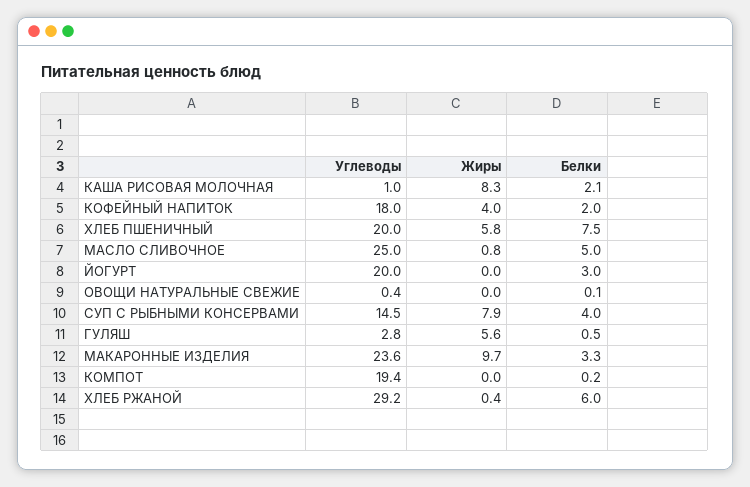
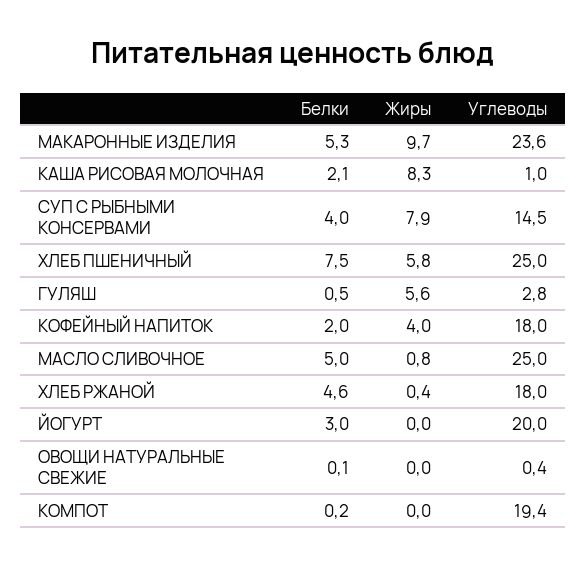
  {
    "Углеводы": {
      "КАША РИСОВАЯ МОЛОЧНАЯ": 1,
      "КОФЕЙНЫЙ НАПИТОК": 18,
-     "ХЛЕБ ПШЕНИЧНЫЙ": 20,
+     "ХЛЕБ ПШЕНИЧНЫЙ": 25,
      "МАСЛО СЛИВОЧНОЕ": 25,
      "ЙОГУРТ": 20,
      "ОВОЩИ НАТУРАЛЬНЫЕ СВЕЖИЕ": 0.4,
      "СУП С РЫБНЫМИ КОНСЕРВАМИ": 14.5,
      "ГУЛЯШ": 2.8,
      "МАКАРОННЫЕ ИЗДЕЛИЯ": 23.6,
      "КОМПОТ": 19.4,
-     "ХЛЕБ РЖАНОЙ": 29.2
+     "ХЛЕБ РЖАНОЙ": 18
    },
    "Жиры": {
      "КАША РИСОВАЯ МОЛОЧНАЯ": 8.3,
      "КОФЕЙНЫЙ НАПИТОК": 4,
      "ХЛЕБ ПШЕНИЧНЫЙ": 5.8,
      "МАСЛО СЛИВОЧНОЕ": 0.8,
      "ЙОГУРТ": 0,
      "ОВОЩИ НАТУРАЛЬНЫЕ СВЕЖИЕ": 0,
      "СУП С РЫБНЫМИ КОНСЕРВАМИ": 7.9,
      "ГУЛЯШ": 5.6,
      "МАКАРОННЫЕ ИЗДЕЛИЯ": 9.7,
      "КОМПОТ": 0,
      "ХЛЕБ РЖАНОЙ": 0.4
    },
    "Белки": {
      "КАША РИСОВАЯ МОЛОЧНАЯ": 2.1,
      "КОФЕЙНЫЙ НАПИТОК": 2,
      "ХЛЕБ ПШЕНИЧНЫЙ": 7.5,
      "МАСЛО СЛИВОЧНОЕ": 5,
      "ЙОГУРТ": 3,
      "ОВОЩИ НАТУРАЛЬНЫЕ СВЕЖИЕ": 0.1,
      "СУП С РЫБНЫМИ КОНСЕРВАМИ": 4,
      "ГУЛЯШ": 0.5,
-     "МАКАРОННЫЕ ИЗДЕЛИЯ": 3.3,
+     "МАКАРОННЫЕ ИЗДЕЛИЯ": 5.3,
      "КОМПОТ": 0.2,
-     "ХЛЕБ РЖАНОЙ": 6
+     "ХЛЕБ РЖАНОЙ": 4.6
    }
  }

